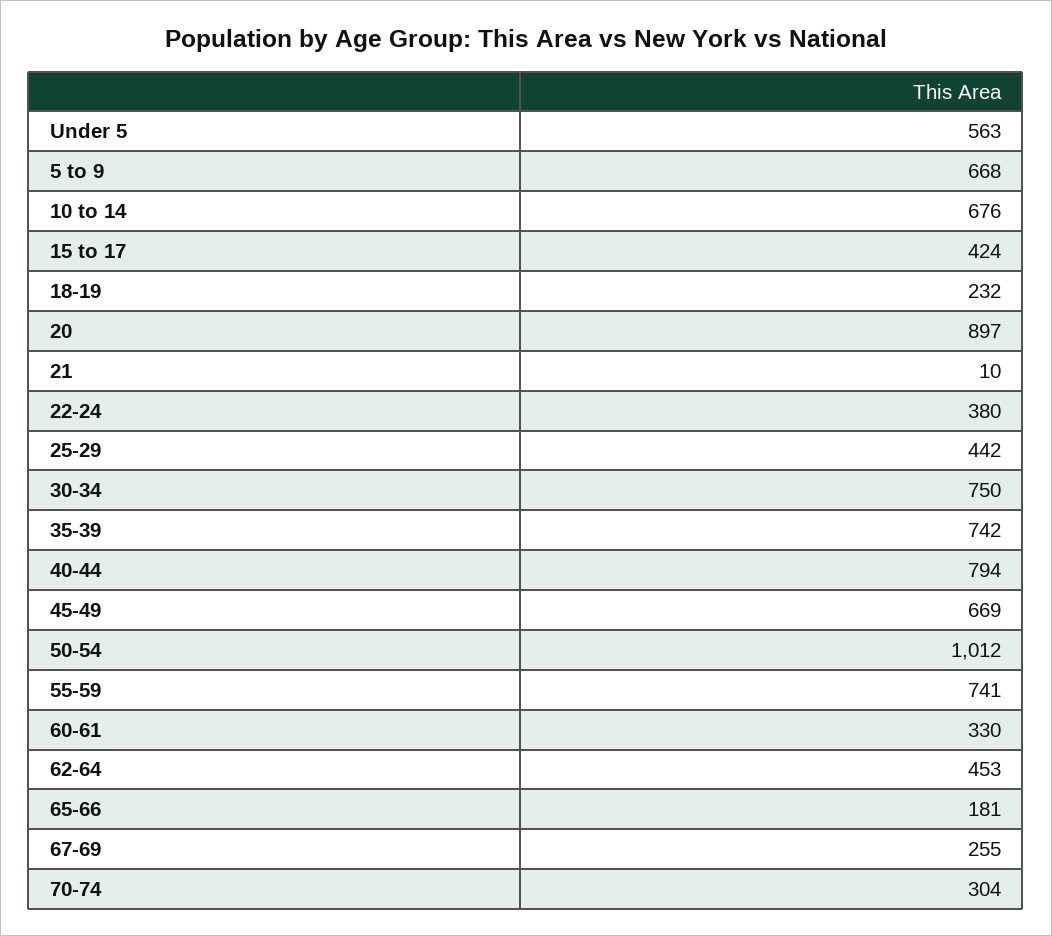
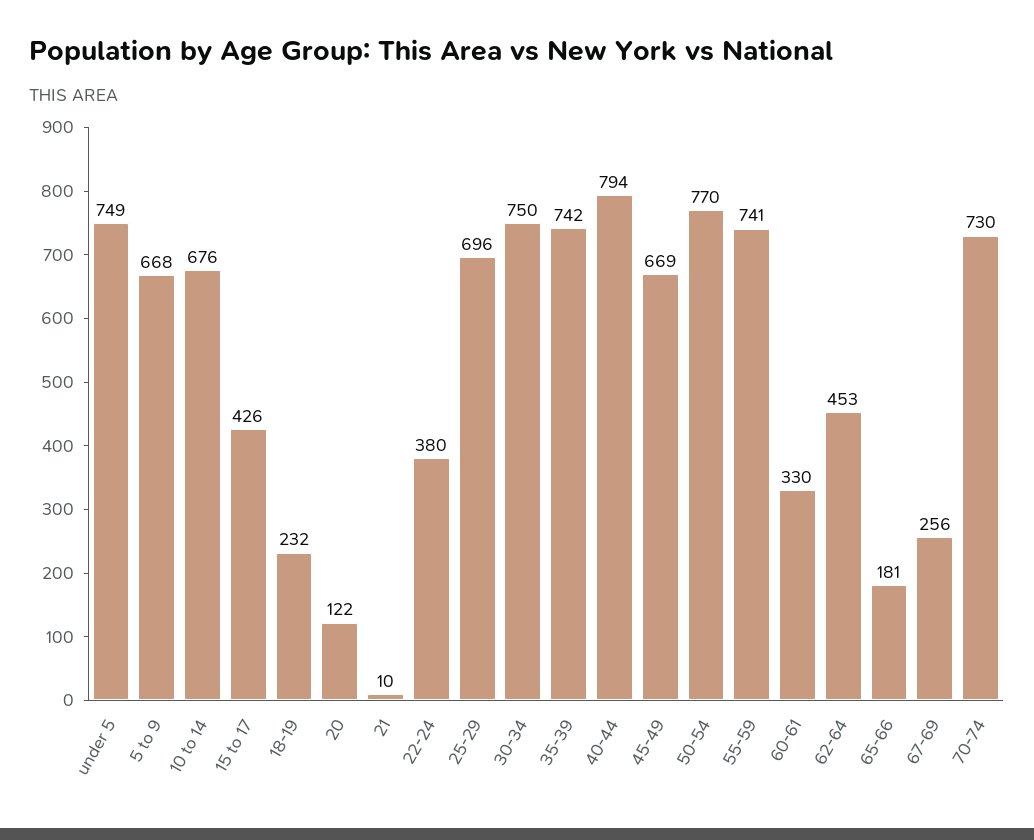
  {
-   "Under 5": 563,
+   "Under 5": 749,
    "5 to 9": 668,
    "10 to 14": 676,
-   "15 to 17": 424,
+   "15 to 17": 426,
    "18-19": 232,
-   "20": 897,
+   "20": 122,
    "21": 10,
    "22-24": 380,
-   "25-29": 442,
+   "25-29": 696,
    "30-34": 750,
    "35-39": 742,
    "40-44": 794,
    "45-49": 669,
-   "50-54": 1012,
+   "50-54": 770,
    "55-59": 741,
    "60-61": 330,
    "62-64": 453,
    "65-66": 181,
-   "67-69": 255,
+   "67-69": 256,
-   "70-74": 304
+   "70-74": 730
  }

